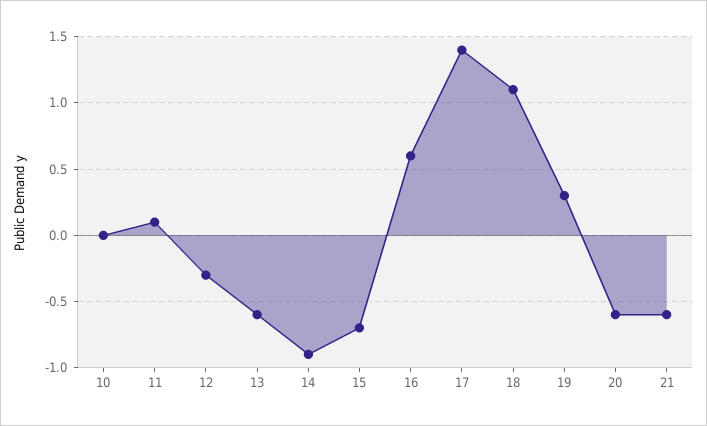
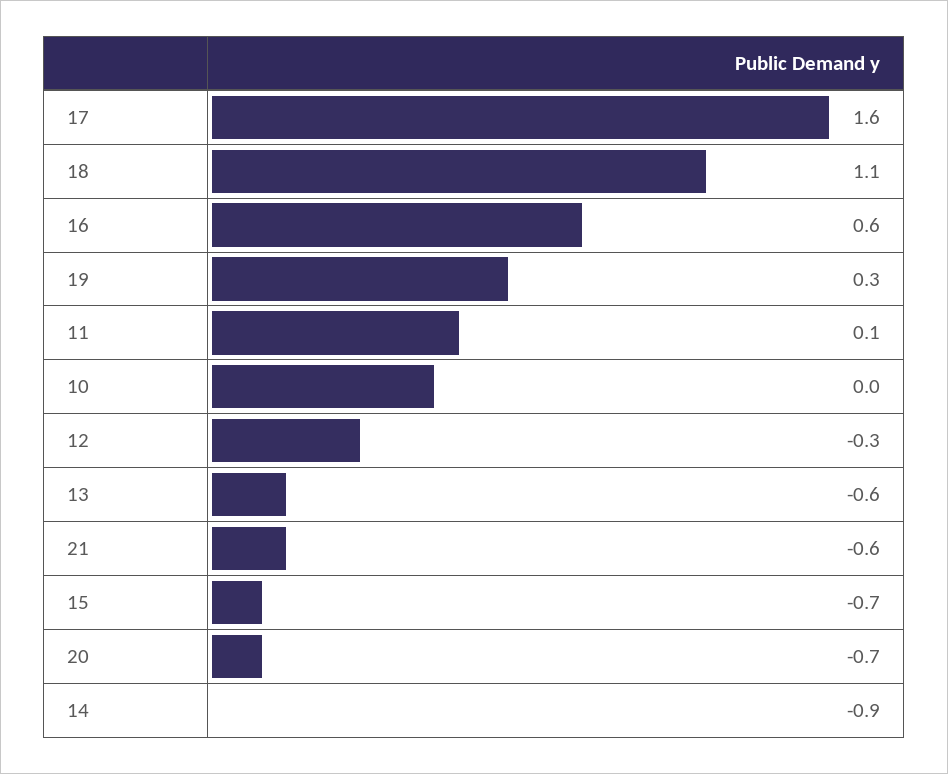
  {
    "10": 0,
    "11": 0.1,
    "12": -0.3,
    "13": -0.6,
    "14": -0.9,
    "15": -0.7,
    "16": 0.6,
-   "17": 1.4,
+   "17": 1.6,
    "18": 1.1,
    "19": 0.3,
-   "20": -0.6,
+   "20": -0.7,
    "21": -0.6
  }

